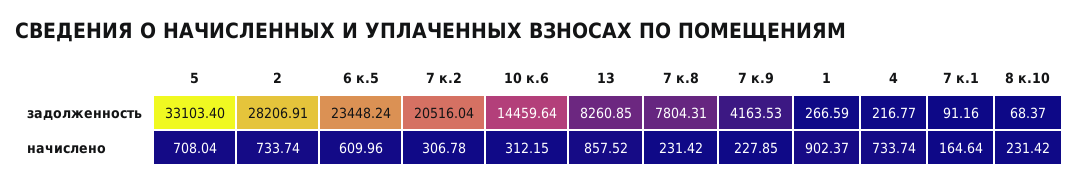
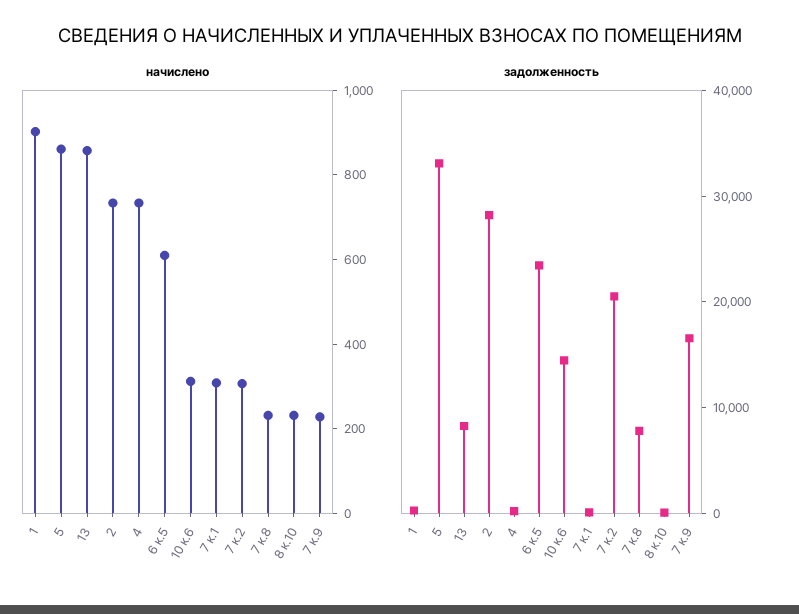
  {
    "задолженность": {
      "5": 33103.4,
      "2": 28206.91,
      "6 к.5": 23448.24,
      "7 к.2": 20516.04,
      "10 к.6": 14459.64,
      "13": 8260.85,
      "7 к.8": 7804.31,
-     "7 к.9": 4163.53,
+     "7 к.9": 16000,
      "1": 266.59,
      "4": 216.77,
      "7 к.1": 91.16,
      "8 к.10": 68.37
    },
    "начислено": {
-     "5": 708.04,
+     "5": 850,
      "2": 733.74,
      "6 к.5": 609.96,
      "7 к.2": 306.78,
      "10 к.6": 312.15,
      "13": 857.52,
      "7 к.8": 231.42,
      "7 к.9": 227.85,
      "1": 902.37,
      "4": 733.74,
-     "7 к.1": 164.64,
+     "7 к.1": 300,
      "8 к.10": 231.42
    }
  }

